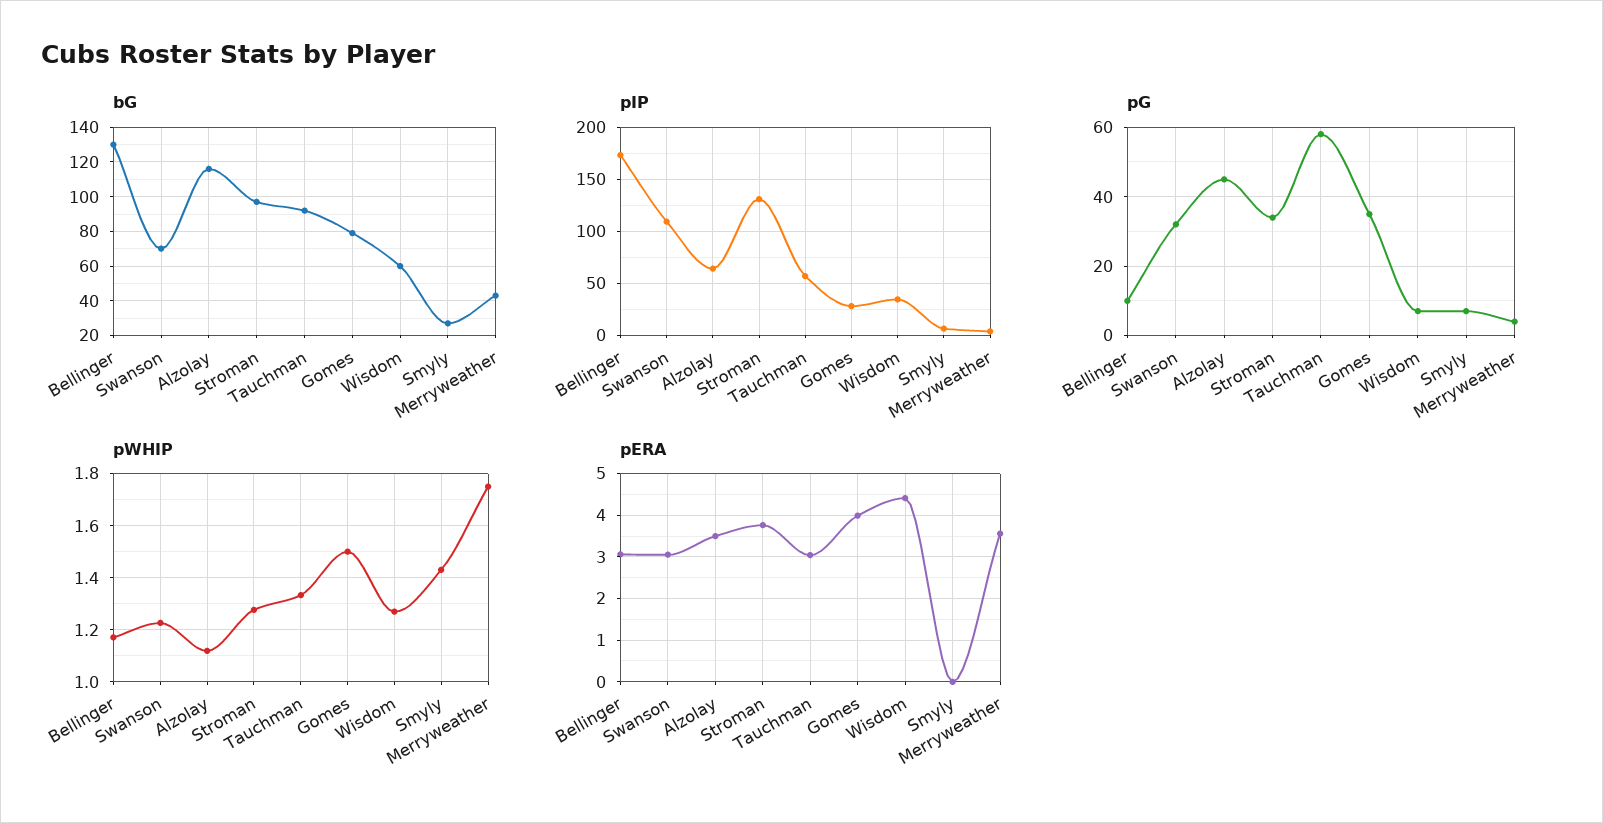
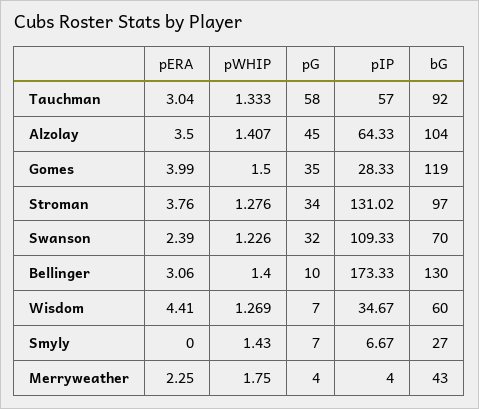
  {
    "bG": {
      "Bellinger": 130,
      "Swanson": 70,
-     "Alzolay": 115,
+     "Alzolay": 104,
      "Stroman": 97,
      "Tauchman": 92,
-     "Gomes": 80,
+     "Gomes": 119,
      "Wisdom": 60,
      "Smyly": 27,
      "Merryweather": 43
    },
    "pIP": {
      "Bellinger": 173.33,
      "Swanson": 109.33,
      "Alzolay": 64.33,
      "Stroman": 131.02,
      "Tauchman": 57,
      "Gomes": 28.33,
      "Wisdom": 34.67,
      "Smyly": 6.67,
      "Merryweather": 4
    },
    "pG": {
      "Bellinger": 10,
      "Swanson": 32,
      "Alzolay": 45,
      "Stroman": 34,
      "Tauchman": 58,
      "Gomes": 35,
      "Wisdom": 7,
      "Smyly": 7,
      "Merryweather": 4
    },
    "pWHIP": {
-     "Bellinger": 1.175,
+     "Bellinger": 1.4,
      "Swanson": 1.226,
-     "Alzolay": 1.125,
+     "Alzolay": 1.407,
      "Stroman": 1.276,
      "Tauchman": 1.333,
      "Gomes": 1.5,
      "Wisdom": 1.269,
      "Smyly": 1.43,
      "Merryweather": 1.75
    },
    "pERA": {
      "Bellinger": 3.06,
-     "Swanson": 3,
+     "Swanson": 2.39,
      "Alzolay": 3.5,
      "Stroman": 3.76,
      "Tauchman": 3.04,
      "Gomes": 3.99,
      "Wisdom": 4.41,
      "Smyly": 0,
-     "Merryweather": 3.6
+     "Merryweather": 2.25
    }
  }

